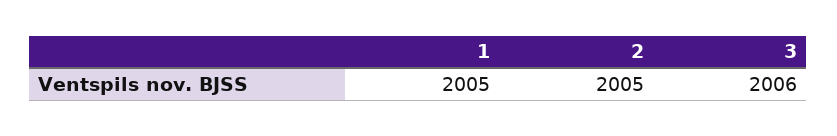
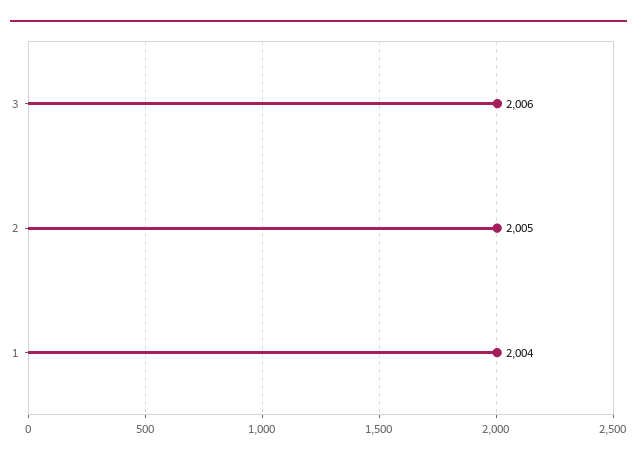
  {
-   "1": 2005,
+   "1": 2004,
    "2": 2005,
    "3": 2006
  }

